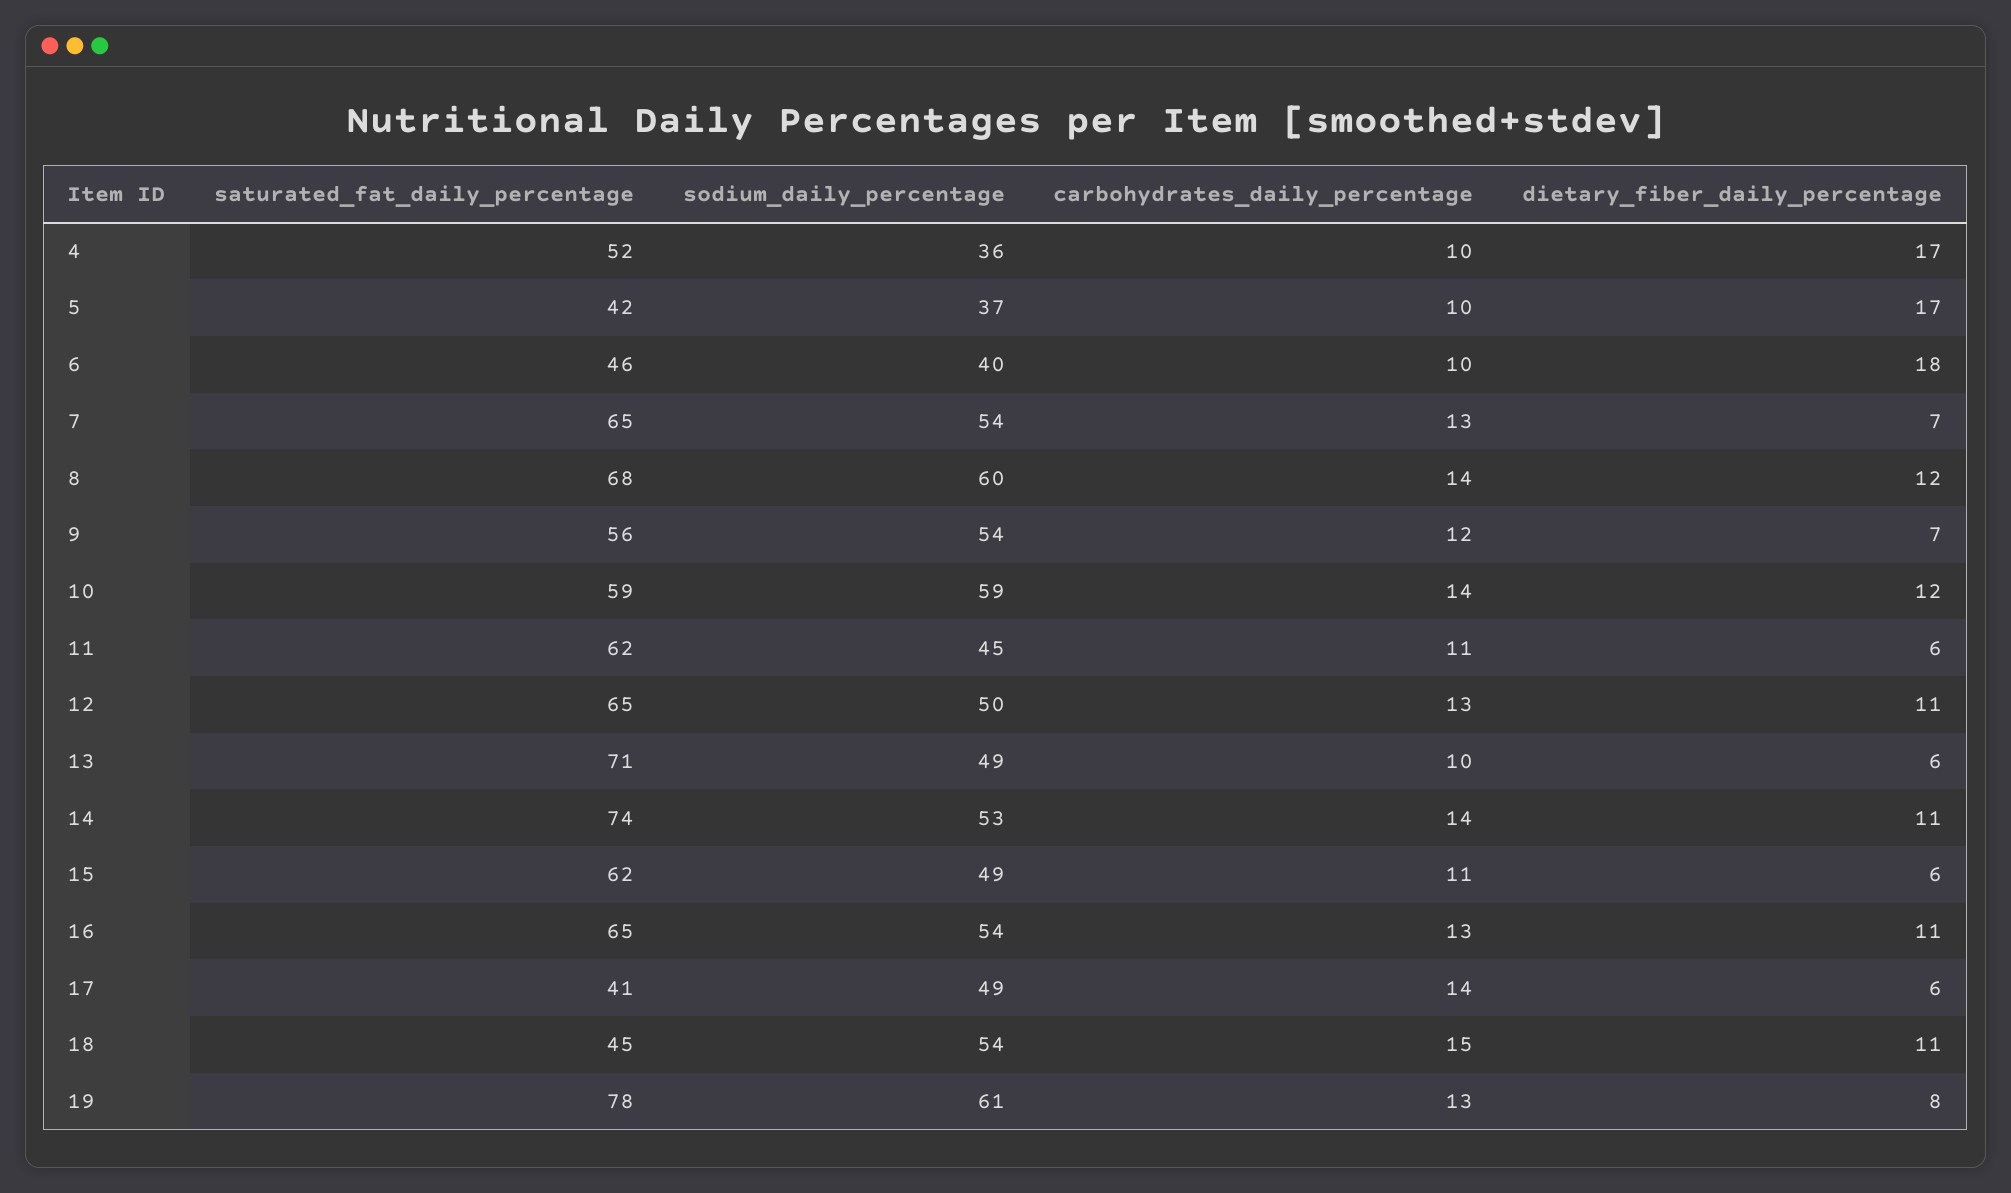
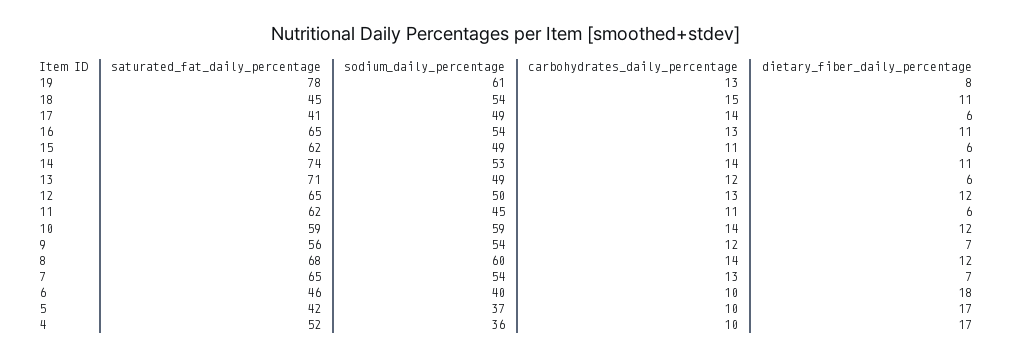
  {
    "saturated_fat_daily_percentage": {
      "4": 52,
      "5": 42,
      "6": 46,
      "7": 65,
      "8": 68,
      "9": 56,
      "10": 59,
      "11": 62,
      "12": 65,
      "13": 71,
      "14": 74,
      "15": 62,
      "16": 65,
      "17": 41,
      "18": 45,
      "19": 78
    },
    "sodium_daily_percentage": {
      "4": 36,
      "5": 37,
      "6": 40,
      "7": 54,
      "8": 60,
      "9": 54,
      "10": 59,
      "11": 45,
      "12": 50,
      "13": 49,
      "14": 53,
      "15": 49,
      "16": 54,
      "17": 49,
      "18": 54,
      "19": 61
    },
    "carbohydrates_daily_percentage": {
      "4": 10,
      "5": 10,
      "6": 10,
      "7": 13,
      "8": 14,
      "9": 12,
      "10": 14,
      "11": 11,
      "12": 13,
-     "13": 10,
+     "13": 12,
      "14": 14,
      "15": 11,
      "16": 13,
      "17": 14,
      "18": 15,
      "19": 13
    },
    "dietary_fiber_daily_percentage": {
      "4": 17,
      "5": 17,
      "6": 18,
      "7": 7,
      "8": 12,
      "9": 7,
      "10": 12,
      "11": 6,
-     "12": 11,
+     "12": 12,
      "13": 6,
      "14": 11,
      "15": 6,
      "16": 11,
      "17": 6,
      "18": 11,
      "19": 8
    }
  }

